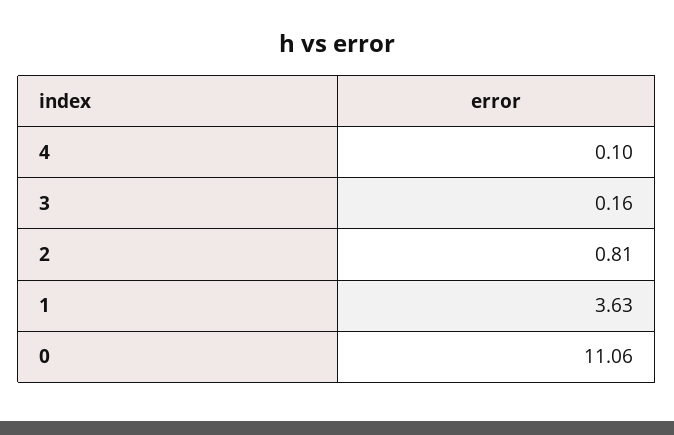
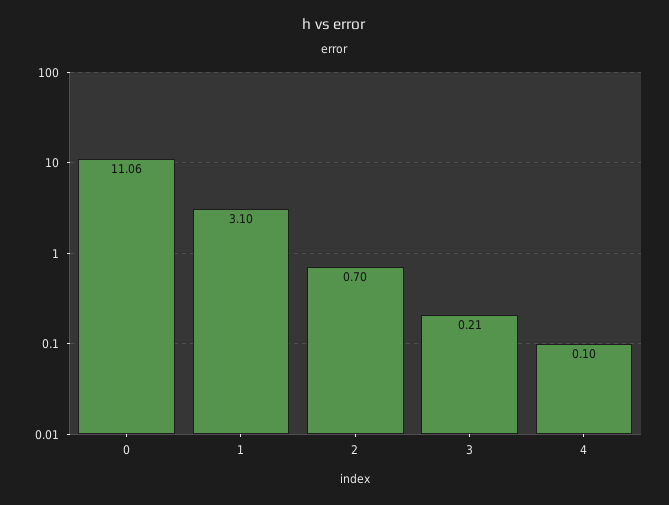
  {
    "4": 0.1,
-   "3": 0.16,
+   "3": 0.21,
-   "2": 0.81,
+   "2": 0.7,
-   "1": 3.63,
+   "1": 3.1,
    "0": 11.06
  }

